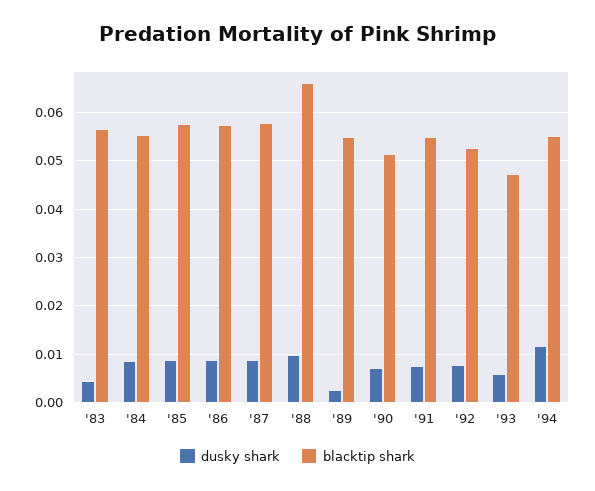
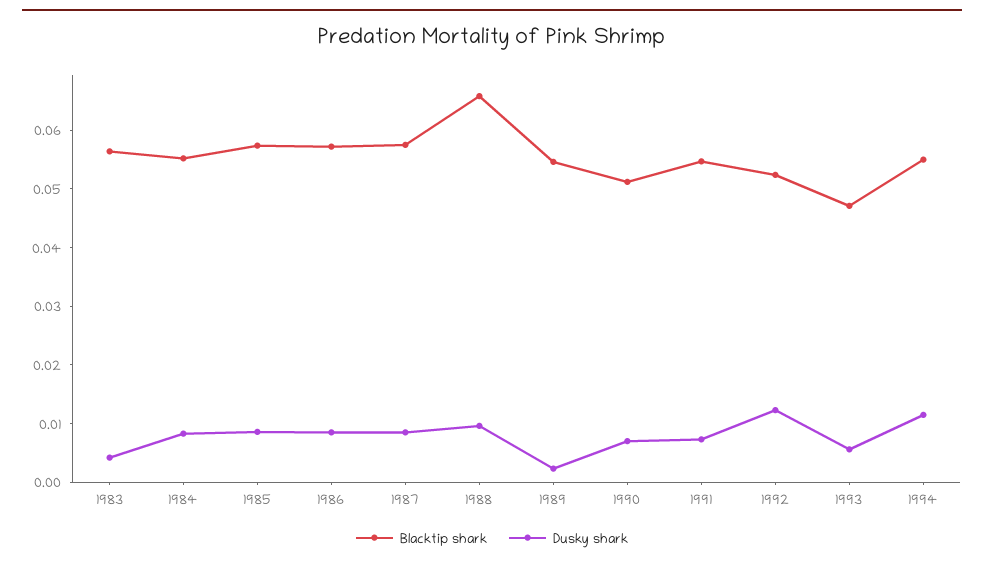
  {
    "dusky shark": {
      "'83": 0.004,
      "'84": 0.008,
      "'85": 0.008,
      "'86": 0.008,
      "'87": 0.008,
      "'88": 0.01,
      "'89": 0.002,
      "'90": 0.008,
      "'91": 0.008,
-     "'92": 0.008,
+     "'92": 0.012,
      "'93": 0.006,
      "'94": 0.012
    },
    "blacktip shark": {
      "'83": 0.056,
      "'84": 0.056,
      "'85": 0.058,
      "'86": 0.058,
      "'87": 0.058,
      "'88": 0.066,
      "'89": 0.054,
      "'90": 0.052,
      "'91": 0.054,
      "'92": 0.052,
      "'93": 0.048,
      "'94": 0.056
    }
  }

